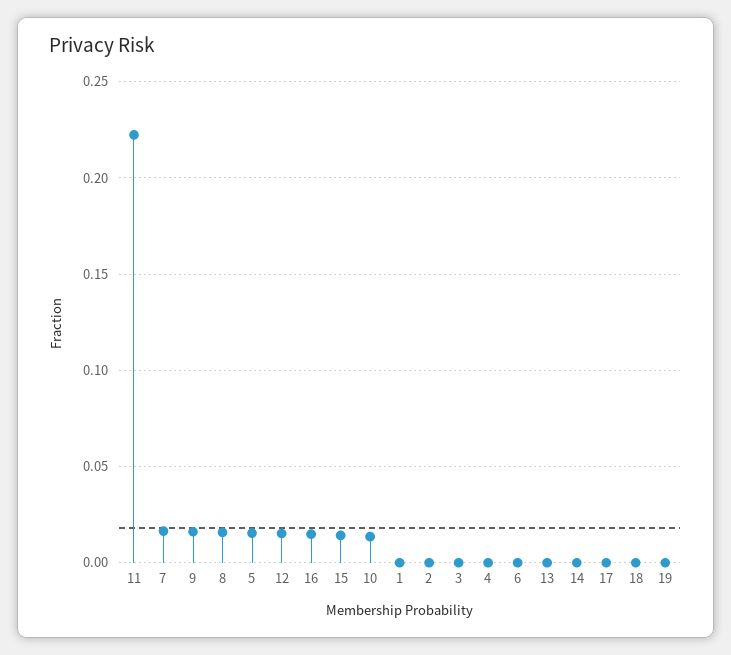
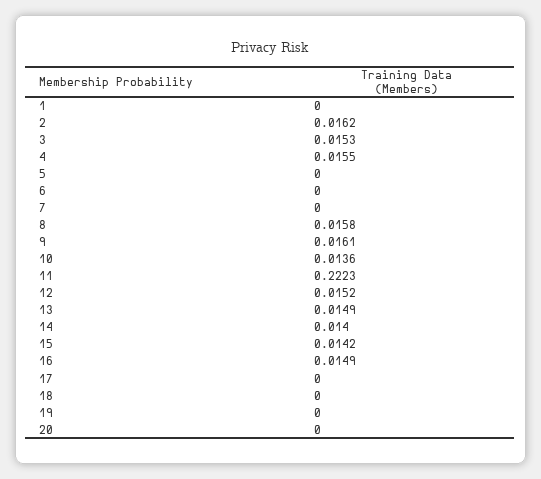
  {
    "11": 0.2223,
-   "7": 0.015,
+   "7": 0,
    "9": 0.0161,
    "8": 0.0158,
-   "5": 0.015,
+   "5": 0,
    "12": 0.0152,
    "16": 0.0149,
    "15": 0.0142,
    "10": 0.0136,
    "1": 0,
-   "2": 0,
+   "2": 0.0162,
-   "3": 0,
+   "3": 0.0153,
-   "4": 0,
+   "4": 0.0155,
    "6": 0,
-   "13": 0,
+   "13": 0.0149,
-   "14": 0,
+   "14": 0.014,
    "17": 0,
    "18": 0,
-   "19": 0
+   "19": 0,
+   "20": 0
  }

